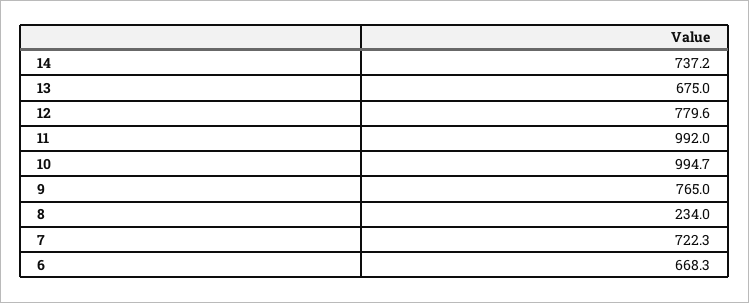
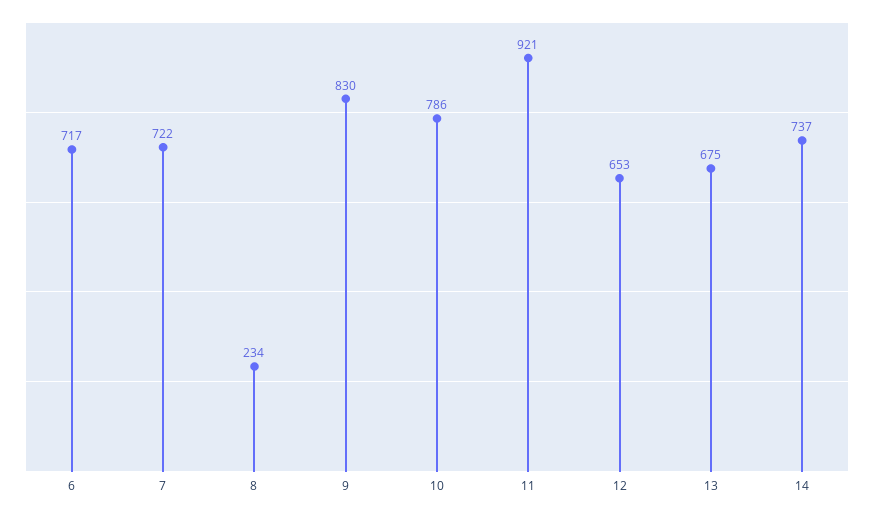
  {
    "14": 737.2,
    "13": 675,
-   "12": 779.6,
+   "12": 653,
-   "11": 992,
+   "11": 921,
-   "10": 994.7,
+   "10": 786,
-   "9": 765,
+   "9": 830,
    "8": 234,
    "7": 722.3,
-   "6": 668.3
+   "6": 717
  }

